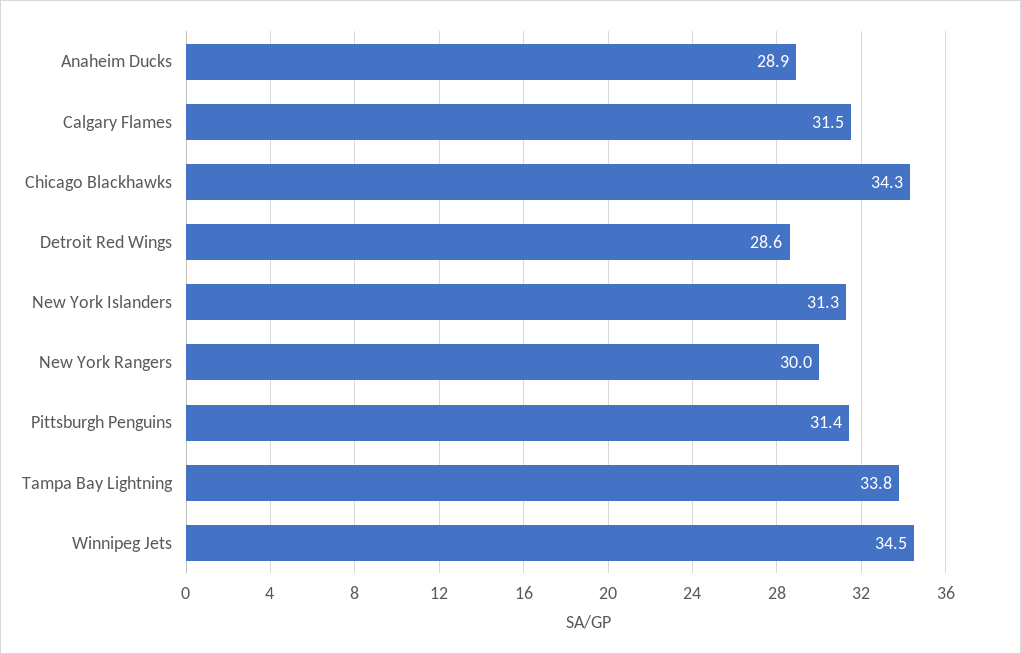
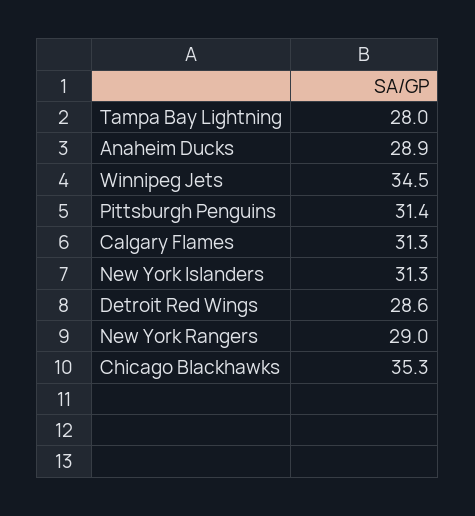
  {
    "Anaheim Ducks": 28.9,
-   "Calgary Flames": 31.5,
+   "Calgary Flames": 31.3,
-   "Chicago Blackhawks": 34.3,
+   "Chicago Blackhawks": 35.3,
    "Detroit Red Wings": 28.6,
    "New York Islanders": 31.3,
-   "New York Rangers": 30,
+   "New York Rangers": 29,
    "Pittsburgh Penguins": 31.4,
-   "Tampa Bay Lightning": 33.8,
+   "Tampa Bay Lightning": 28,
    "Winnipeg Jets": 34.5
  }

